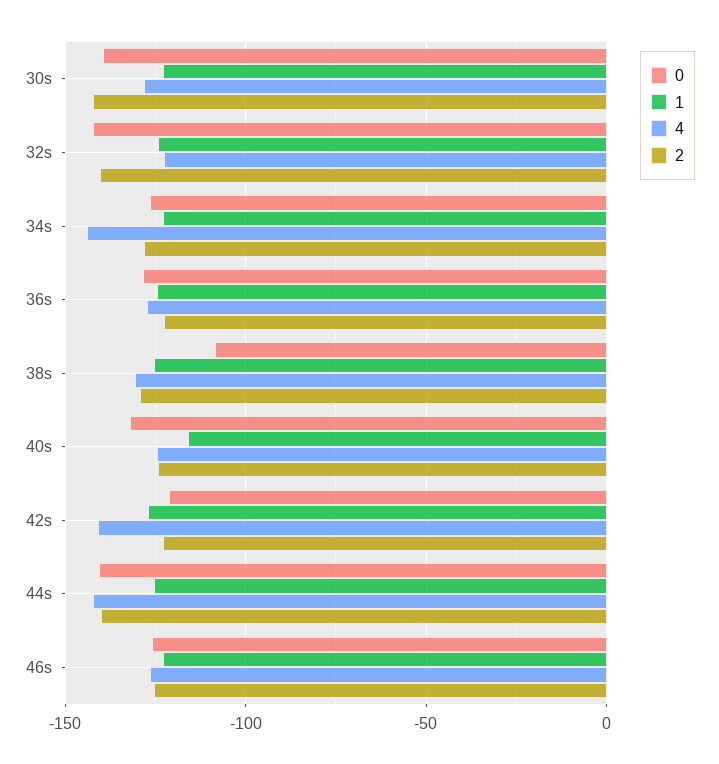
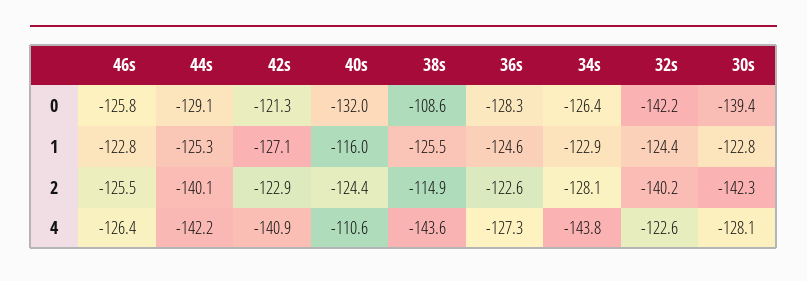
  {
    "0": {
      "30s": -139.4,
      "32s": -142.2,
      "34s": -126.4,
      "36s": -128.3,
      "38s": -108.6,
      "40s": -132,
      "42s": -121.3,
-     "44s": -140,
+     "44s": -129.1,
      "46s": -125.8
    },
    "1": {
      "30s": -122.8,
      "32s": -124.4,
      "34s": -122.9,
      "36s": -124.6,
      "38s": -125.5,
      "40s": -116,
      "42s": -127.1,
      "44s": -125.3,
      "46s": -122.8
    },
    "4": {
      "30s": -128.1,
      "32s": -122.6,
      "34s": -143.8,
      "36s": -127.3,
-     "38s": -130,
+     "38s": -143.6,
-     "40s": -125,
+     "40s": -110.6,
      "42s": -140.9,
      "44s": -142.2,
      "46s": -126.4
    },
    "2": {
      "30s": -142.3,
      "32s": -140.2,
      "34s": -128.1,
      "36s": -122.6,
-     "38s": -130,
+     "38s": -114.9,
      "40s": -124.4,
      "42s": -122.9,
      "44s": -140.1,
      "46s": -125.5
    }
  }

